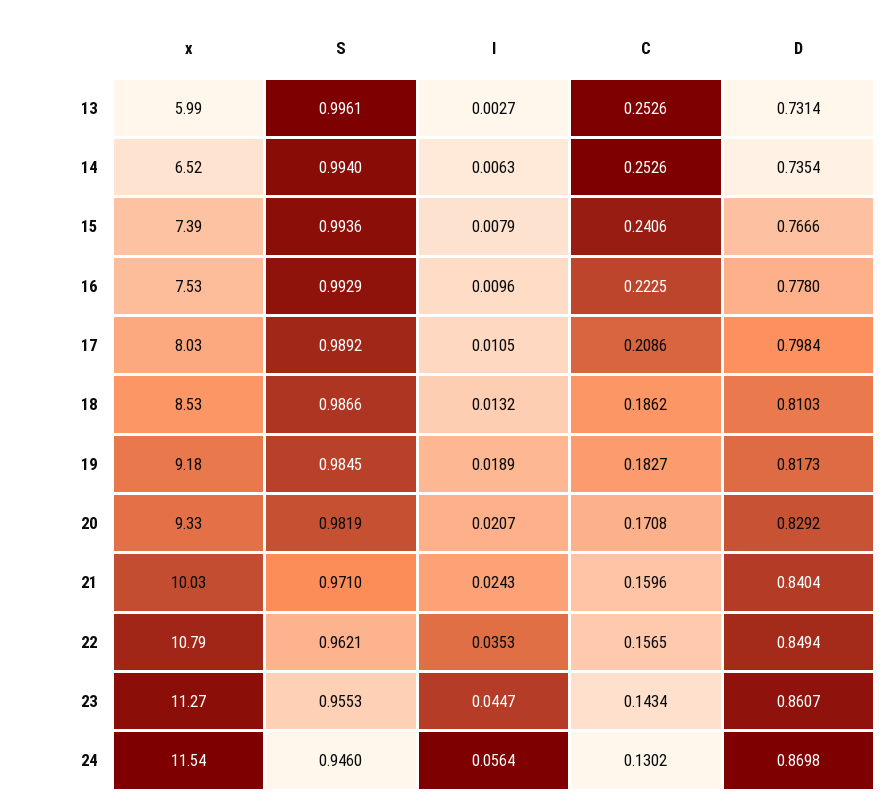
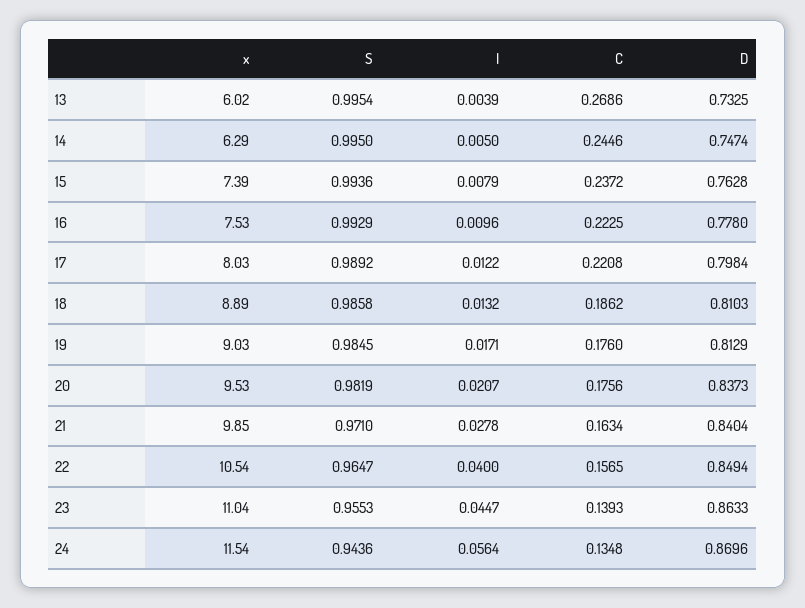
  {
    "x": {
-     "13": 5.99,
+     "13": 6.02,
-     "14": 6.52,
+     "14": 6.29,
      "15": 7.39,
      "16": 7.53,
      "17": 8.03,
-     "18": 8.53,
+     "18": 8.89,
-     "19": 9.18,
+     "19": 9.03,
-     "20": 9.33,
+     "20": 9.53,
-     "21": 10.03,
+     "21": 9.85,
-     "22": 10.79,
+     "22": 10.54,
-     "23": 11.27,
+     "23": 11.04,
      "24": 11.54
    },
    "S": {
-     "13": 0.9961,
+     "13": 0.9954,
-     "14": 0.994,
+     "14": 0.995,
      "15": 0.9936,
      "16": 0.9929,
      "17": 0.9892,
-     "18": 0.9866,
+     "18": 0.9858,
      "19": 0.9845,
      "20": 0.9819,
      "21": 0.971,
-     "22": 0.9621,
+     "22": 0.9647,
      "23": 0.9553,
-     "24": 0.946
+     "24": 0.9436
    },
    "I": {
-     "13": 0.0027,
+     "13": 0.0039,
-     "14": 0.0063,
+     "14": 0.005,
      "15": 0.0079,
      "16": 0.0096,
-     "17": 0.0105,
+     "17": 0.0122,
      "18": 0.0132,
-     "19": 0.0189,
+     "19": 0.0171,
      "20": 0.0207,
-     "21": 0.0243,
+     "21": 0.0278,
-     "22": 0.0353,
+     "22": 0.04,
      "23": 0.0447,
      "24": 0.0564
    },
    "C": {
-     "13": 0.2526,
+     "13": 0.2686,
-     "14": 0.2526,
+     "14": 0.2446,
-     "15": 0.2406,
+     "15": 0.2372,
      "16": 0.2225,
-     "17": 0.2086,
+     "17": 0.2208,
      "18": 0.1862,
-     "19": 0.1827,
+     "19": 0.176,
-     "20": 0.1708,
+     "20": 0.1756,
-     "21": 0.1596,
+     "21": 0.1634,
      "22": 0.1565,
-     "23": 0.1434,
+     "23": 0.1393,
-     "24": 0.1302
+     "24": 0.1348
    },
    "D": {
-     "13": 0.7314,
+     "13": 0.7325,
-     "14": 0.7354,
+     "14": 0.7474,
-     "15": 0.7666,
+     "15": 0.7628,
      "16": 0.778,
      "17": 0.7984,
      "18": 0.8103,
-     "19": 0.8173,
+     "19": 0.8129,
-     "20": 0.8292,
+     "20": 0.8373,
      "21": 0.8404,
      "22": 0.8494,
-     "23": 0.8607,
+     "23": 0.8633,
-     "24": 0.8698
+     "24": 0.8696
    }
  }

